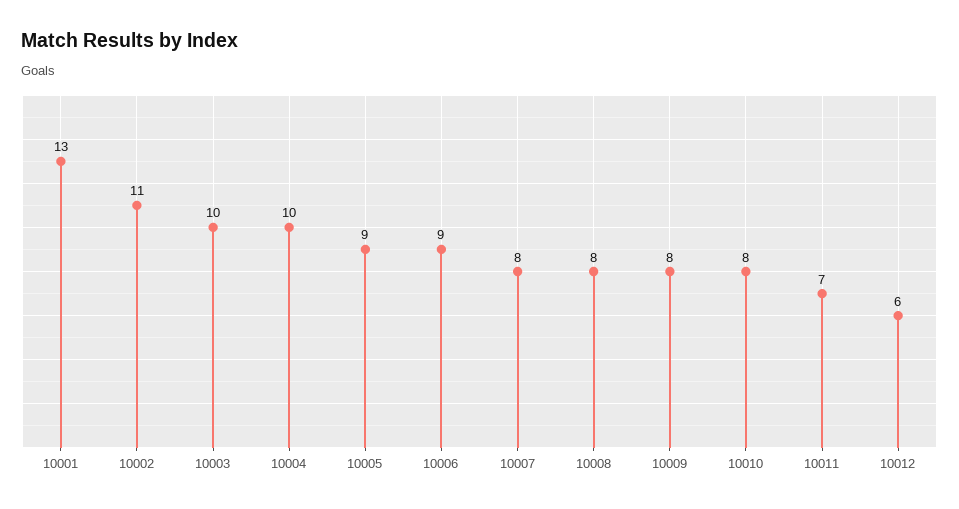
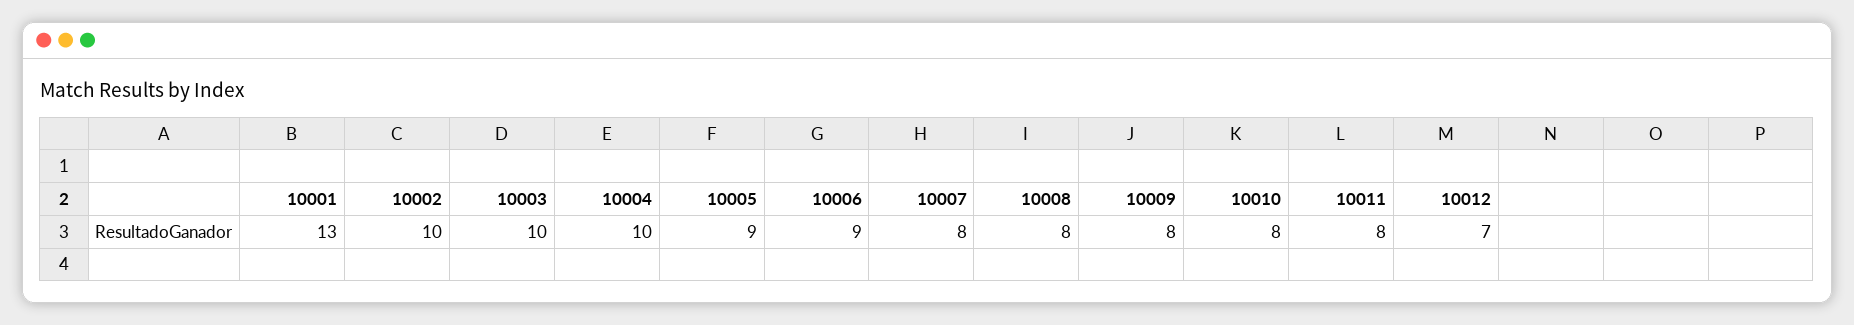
  {
    "10001": 13,
-   "10002": 11,
+   "10002": 10,
    "10003": 10,
    "10004": 10,
    "10005": 9,
    "10006": 9,
    "10007": 8,
    "10008": 8,
    "10009": 8,
    "10010": 8,
-   "10011": 7,
+   "10011": 8,
-   "10012": 6
+   "10012": 7
  }

